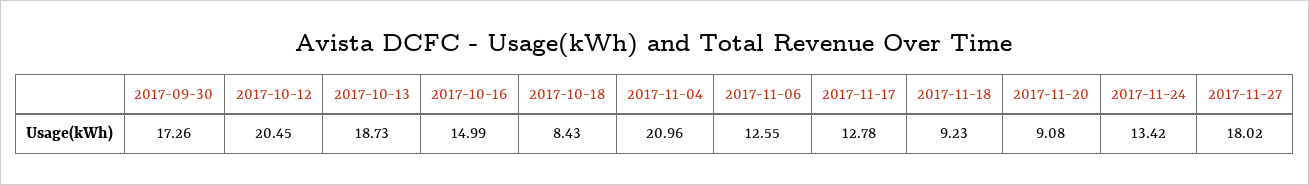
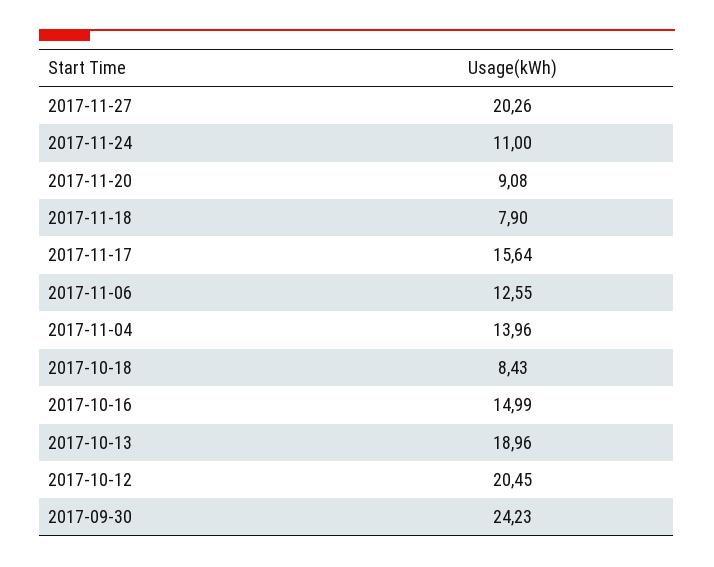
  {
-   "2017-09-30": 17.26,
+   "2017-09-30": 24.23,
    "2017-10-12": 20.45,
-   "2017-10-13": 18.73,
+   "2017-10-13": 18.96,
    "2017-10-16": 14.99,
    "2017-10-18": 8.43,
-   "2017-11-04": 20.96,
+   "2017-11-04": 13.96,
    "2017-11-06": 12.55,
-   "2017-11-17": 12.78,
+   "2017-11-17": 15.64,
-   "2017-11-18": 9.23,
+   "2017-11-18": 7.9,
    "2017-11-20": 9.08,
-   "2017-11-24": 13.42,
+   "2017-11-24": 11,
-   "2017-11-27": 18.02
+   "2017-11-27": 20.26
  }

